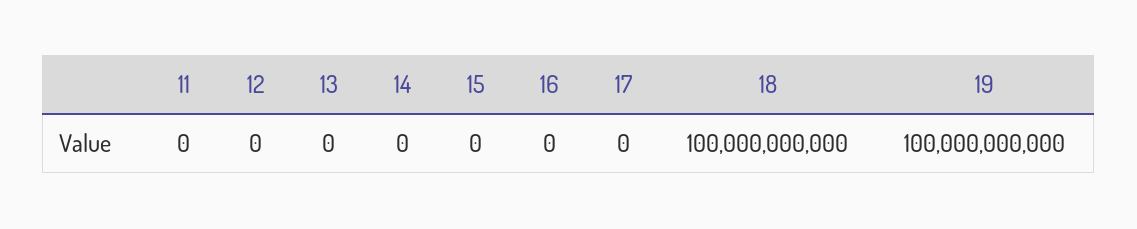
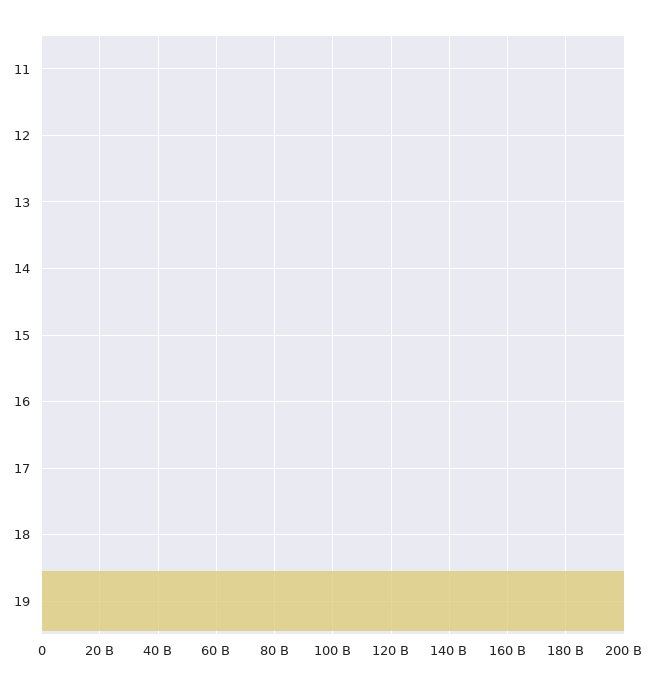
  {
    "11": 0,
    "12": 0,
    "13": 0,
    "14": 0,
    "15": 0,
    "16": 0,
    "17": 0,
-   "18": 100000000000,
+   "18": 0,
-   "19": 100000000000
+   "19": 200000000000
  }

